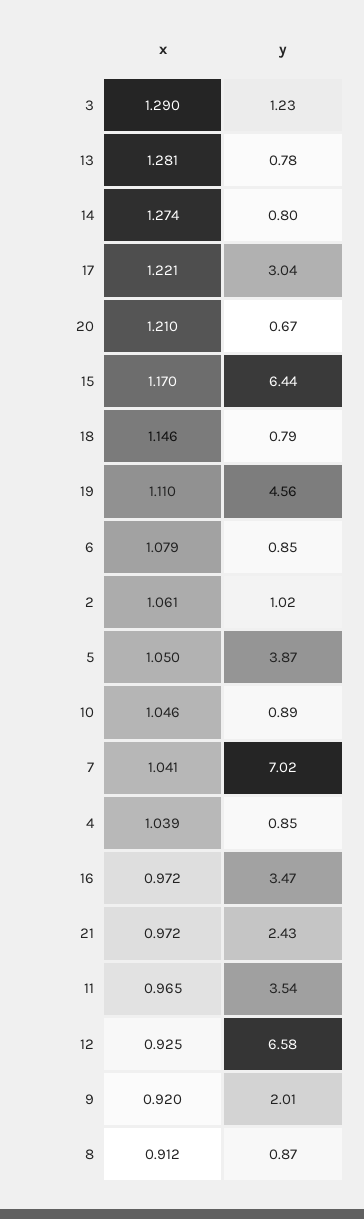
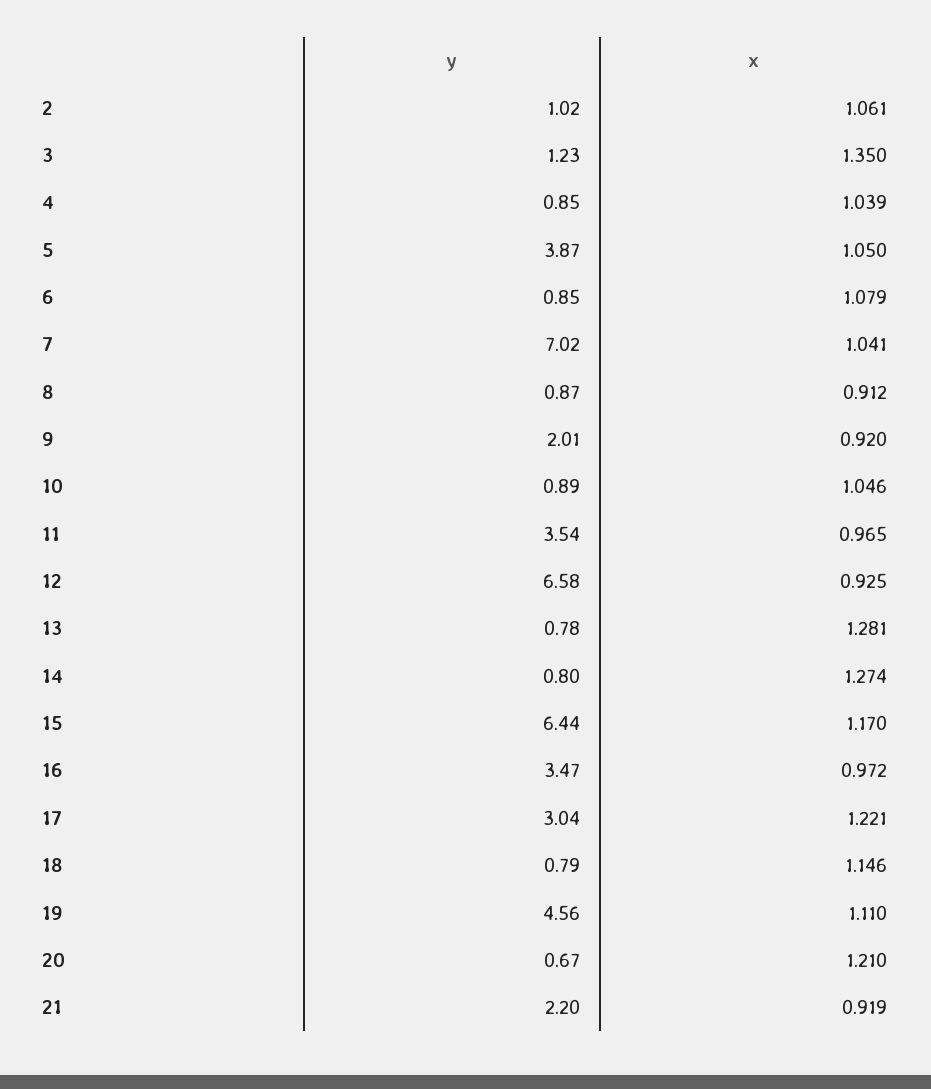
  {
    "x": {
-     "3": 1.29,
+     "3": 1.35,
      "13": 1.281,
      "14": 1.274,
      "17": 1.221,
      "20": 1.21,
      "15": 1.17,
      "18": 1.146,
      "19": 1.11,
      "6": 1.079,
      "2": 1.061,
      "5": 1.05,
      "10": 1.046,
      "7": 1.041,
      "4": 1.039,
      "16": 0.972,
-     "21": 0.972,
+     "21": 0.919,
      "11": 0.965,
      "12": 0.925,
      "9": 0.92,
      "8": 0.912
    },
    "y": {
      "3": 1.23,
      "13": 0.78,
      "14": 0.8,
      "17": 3.04,
      "20": 0.67,
      "15": 6.44,
      "18": 0.79,
      "19": 4.56,
      "6": 0.85,
      "2": 1.02,
      "5": 3.87,
      "10": 0.89,
      "7": 7.02,
      "4": 0.85,
      "16": 3.47,
-     "21": 2.43,
+     "21": 2.2,
      "11": 3.54,
      "12": 6.58,
      "9": 2.01,
      "8": 0.87
    }
  }

